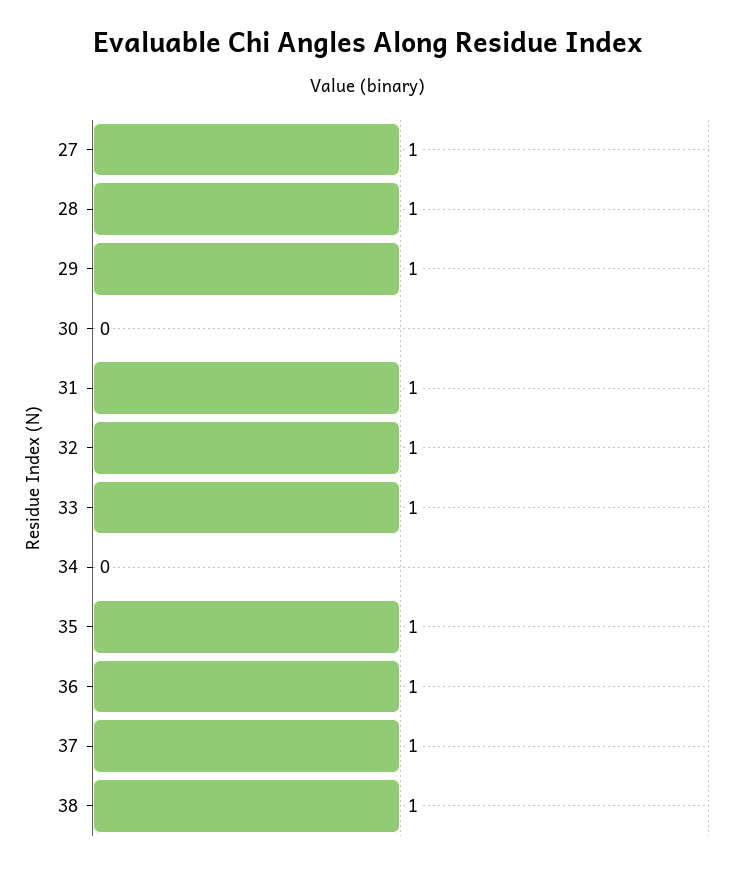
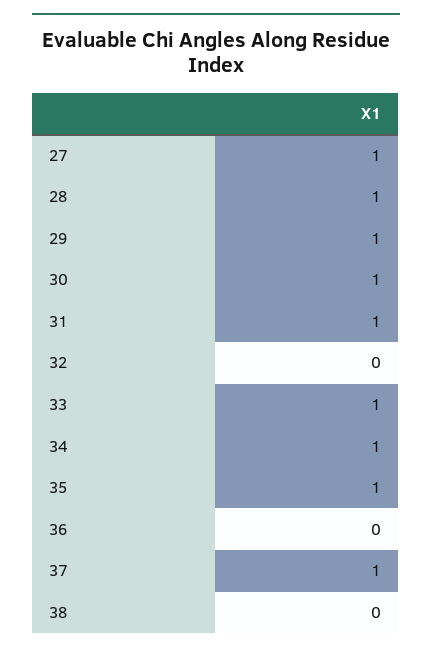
  {
    "27": 1,
    "28": 1,
    "29": 1,
-   "30": 0,
+   "30": 1,
    "31": 1,
-   "32": 1,
+   "32": 0,
    "33": 1,
-   "34": 0,
+   "34": 1,
    "35": 1,
-   "36": 1,
+   "36": 0,
    "37": 1,
-   "38": 1
+   "38": 0
  }

